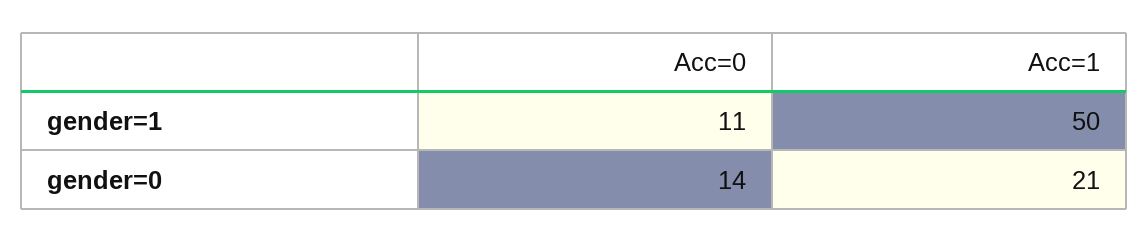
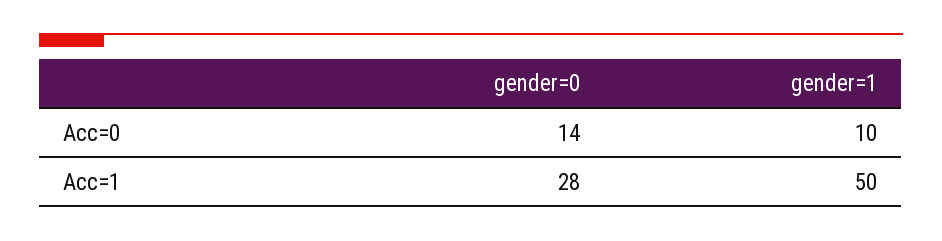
  {
    "Acc=0": {
-     "gender=1": 11,
+     "gender=1": 10,
      "gender=0": 14
    },
    "Acc=1": {
      "gender=1": 50,
-     "gender=0": 21
+     "gender=0": 28
    }
  }

